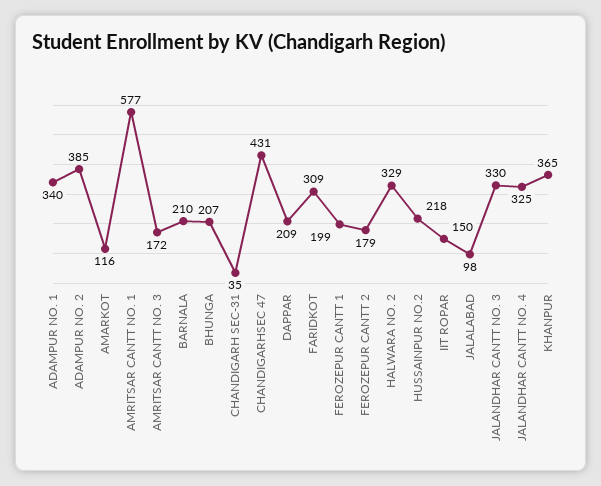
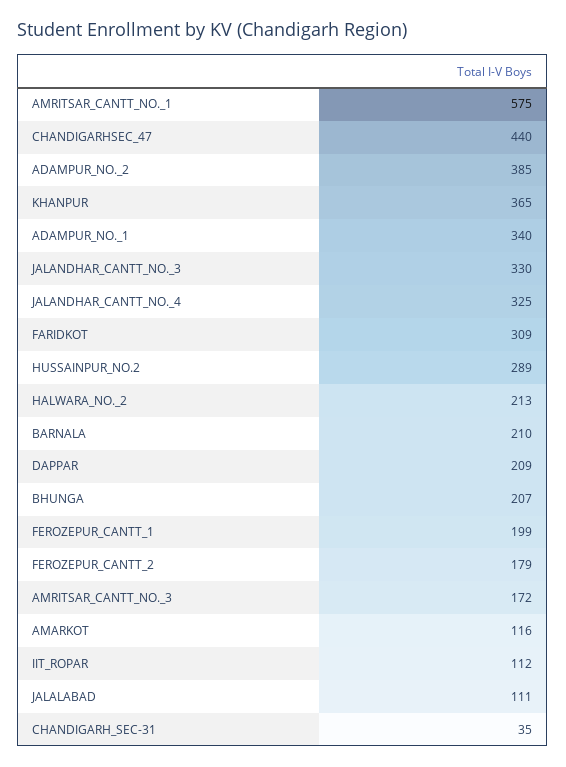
  {
    "ADAMPUR NO. 1": 340,
    "ADAMPUR NO. 2": 385,
    "AMARKOT": 116,
-   "AMRITSAR CANTT NO. 1": 577,
+   "AMRITSAR CANTT NO. 1": 575,
    "AMRITSAR CANTT NO. 3": 172,
    "BARNALA": 210,
    "BHUNGA": 207,
    "CHANDIGARH SEC-31": 35,
-   "CHANDIGARHSEC 47": 431,
+   "CHANDIGARHSEC 47": 440,
    "DAPPAR": 209,
    "FARIDKOT": 309,
    "FEROZEPUR CANTT 1": 199,
    "FEROZEPUR CANTT 2": 179,
-   "HALWARA NO. 2": 329,
+   "HALWARA NO. 2": 213,
-   "HUSSAINPUR NO.2": 218,
+   "HUSSAINPUR NO.2": 289,
-   "IIT ROPAR": 150,
+   "IIT ROPAR": 112,
-   "JALALABAD": 98,
+   "JALALABAD": 111,
    "JALANDHAR CANTT NO. 3": 330,
    "JALANDHAR CANTT NO. 4": 325,
    "KHANPUR": 365
  }

